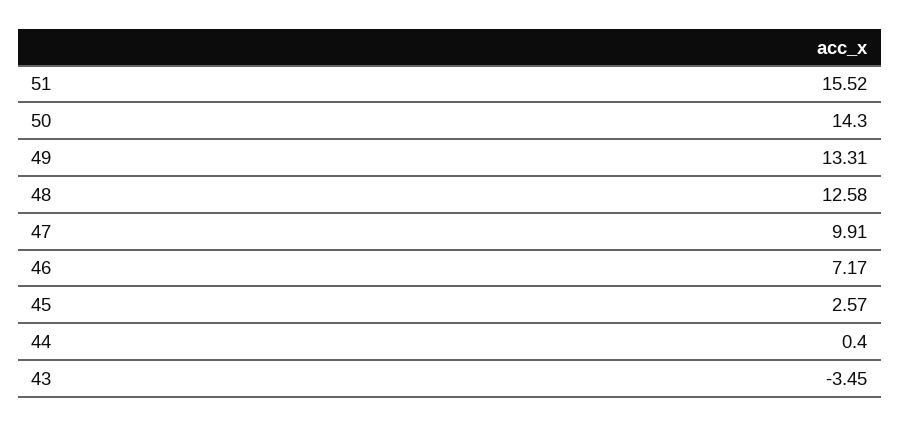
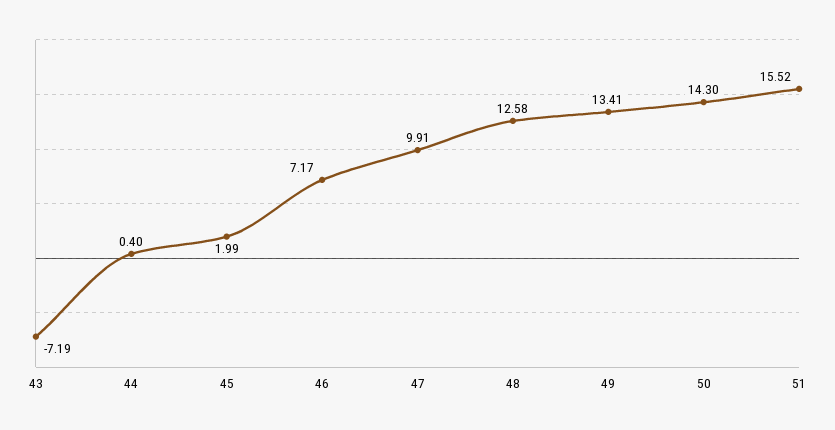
  {
    "51": 15.52,
    "50": 14.3,
-   "49": 13.31,
+   "49": 13.41,
    "48": 12.58,
    "47": 9.91,
    "46": 7.17,
-   "45": 2.57,
+   "45": 1.99,
    "44": 0.4,
-   "43": -3.45
+   "43": -7.19
  }

